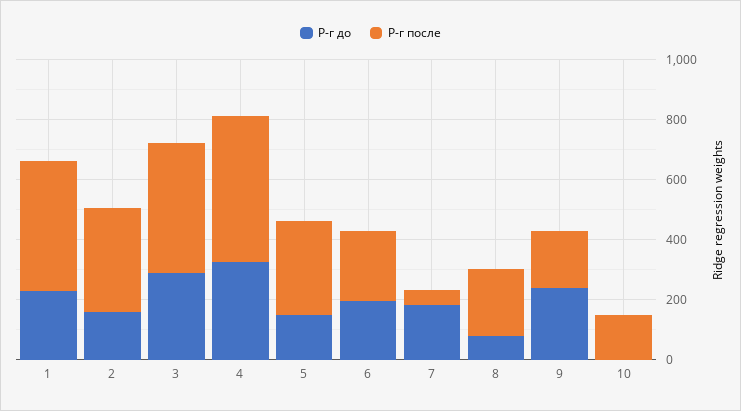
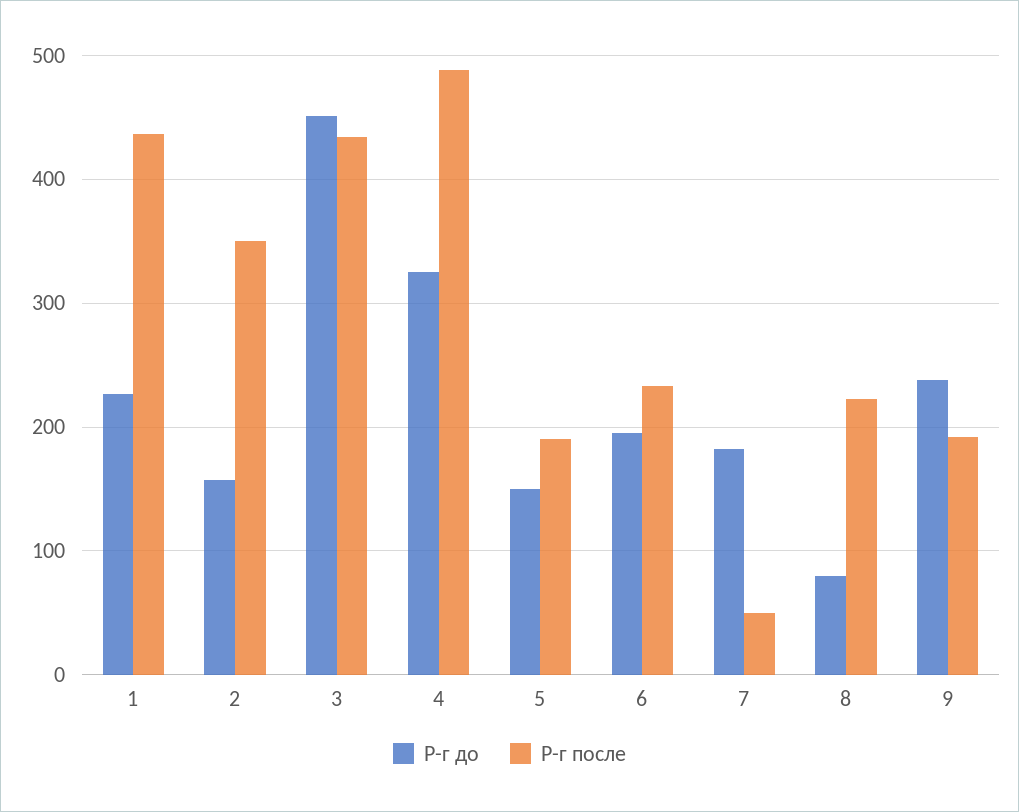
  {
    "Р-г до": {
      "1": 230,
      "2": 160,
-     "3": 300,
+     "3": 450,
      "4": 330,
      "5": 150,
      "6": 200,
      "7": 180,
      "8": 80,
-     "9": 240,
+     "9": 240
-     "10": 0
    },
    "Р-г после": {
      "1": 440,
      "2": 350,
      "3": 430,
      "4": 490,
-     "5": 300,
+     "5": 190,
      "6": 230,
      "7": 50,
      "8": 220,
-     "9": 190,
+     "9": 190
-     "10": 150
    }
  }

